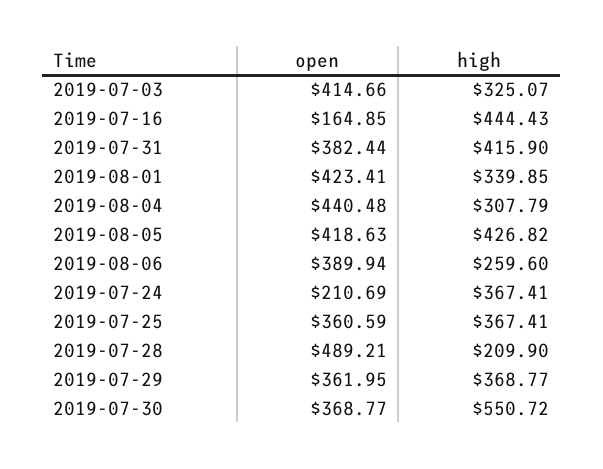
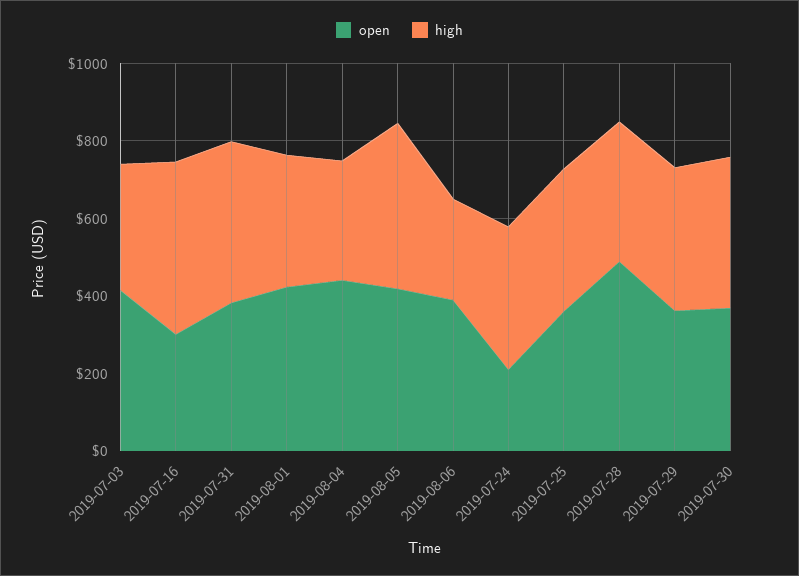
  {
    "open": {
      "2019-07-03": 414.66,
-     "2019-07-16": 164.85,
+     "2019-07-16": 300,
      "2019-07-31": 382.44,
      "2019-08-01": 423.41,
      "2019-08-04": 440.48,
      "2019-08-05": 418.63,
      "2019-08-06": 389.94,
      "2019-07-24": 210.69,
      "2019-07-25": 360.59,
      "2019-07-28": 489.21,
      "2019-07-29": 361.95,
      "2019-07-30": 368.77
    },
    "high": {
      "2019-07-03": 325.07,
      "2019-07-16": 444.43,
      "2019-07-31": 415.9,
      "2019-08-01": 339.85,
      "2019-08-04": 307.79,
      "2019-08-05": 426.82,
      "2019-08-06": 259.6,
      "2019-07-24": 367.41,
      "2019-07-25": 367.41,
-     "2019-07-28": 209.9,
+     "2019-07-28": 350,
      "2019-07-29": 368.77,
-     "2019-07-30": 550.72
+     "2019-07-30": 400
    }
  }

